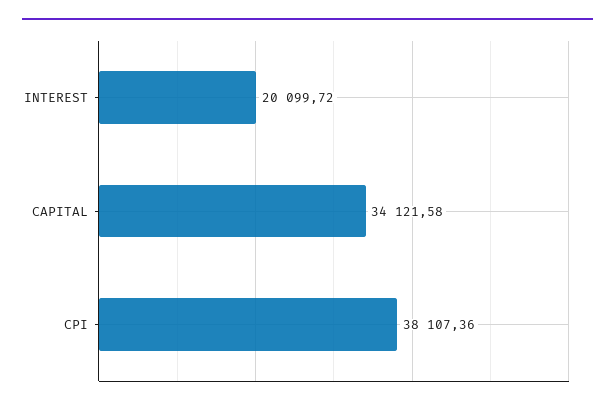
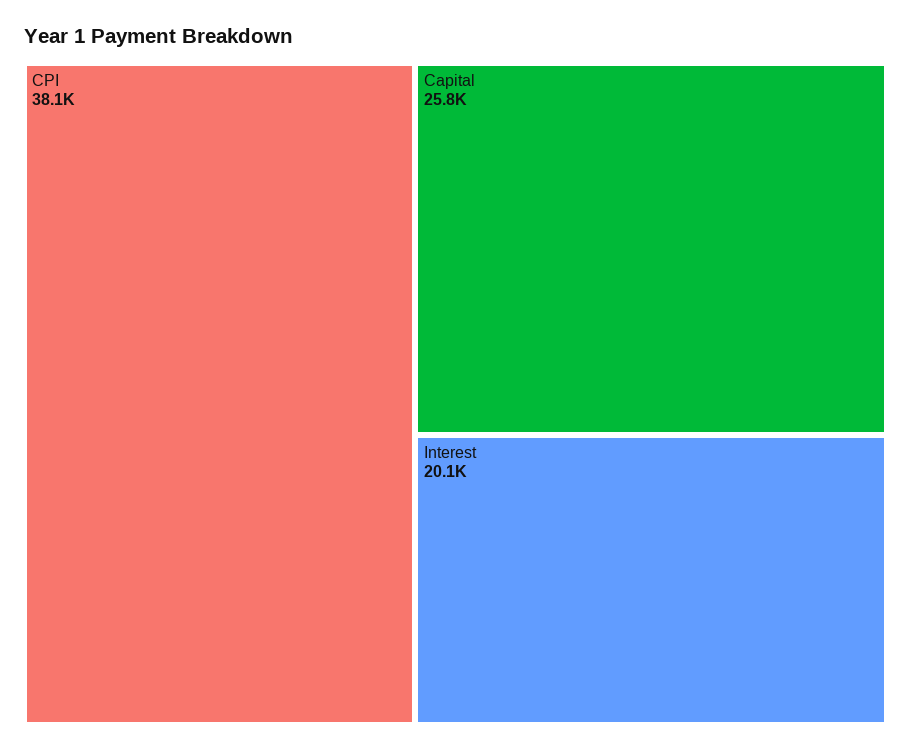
  {
    "INTEREST": 20099.72,
-   "CAPITAL": 34121.58,
+   "CAPITAL": 25800,
    "CPI": 38107.36
  }

